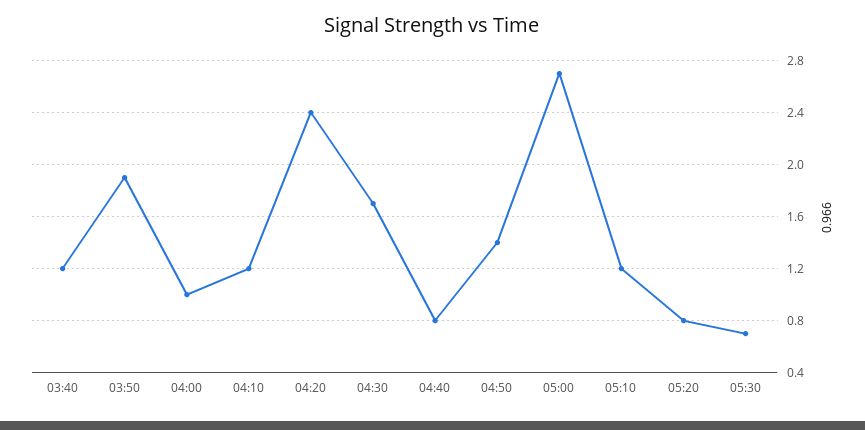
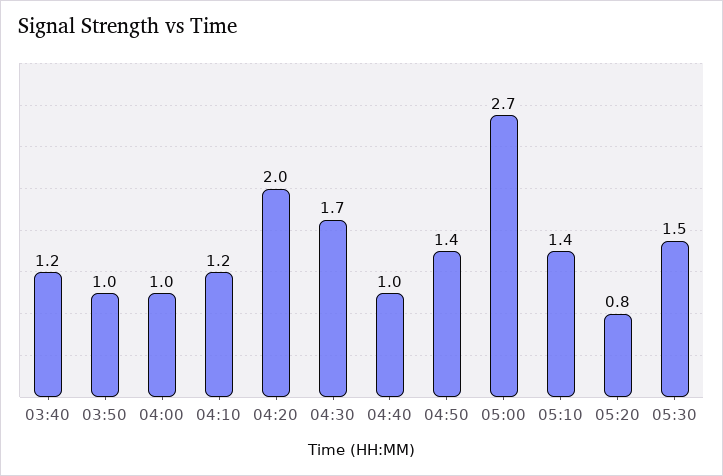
  {
    "03:40": 1.2,
-   "03:50": 1.9,
+   "03:50": 1,
    "04:00": 1,
    "04:10": 1.2,
-   "04:20": 2.4,
+   "04:20": 2,
    "04:30": 1.7,
-   "04:40": 0.8,
+   "04:40": 1,
    "04:50": 1.4,
    "05:00": 2.7,
-   "05:10": 1.2,
+   "05:10": 1.4,
    "05:20": 0.8,
-   "05:30": 0.7
+   "05:30": 1.5
  }

